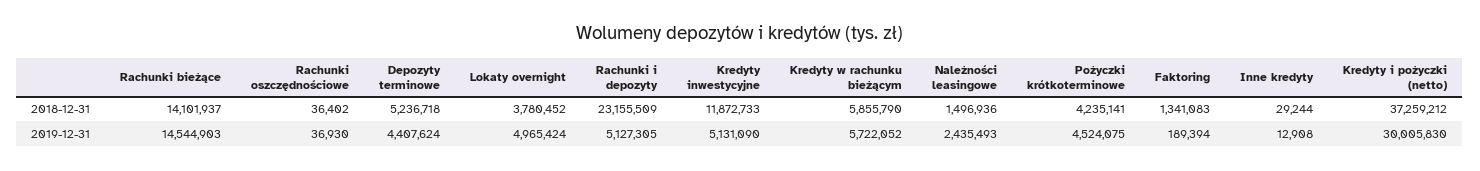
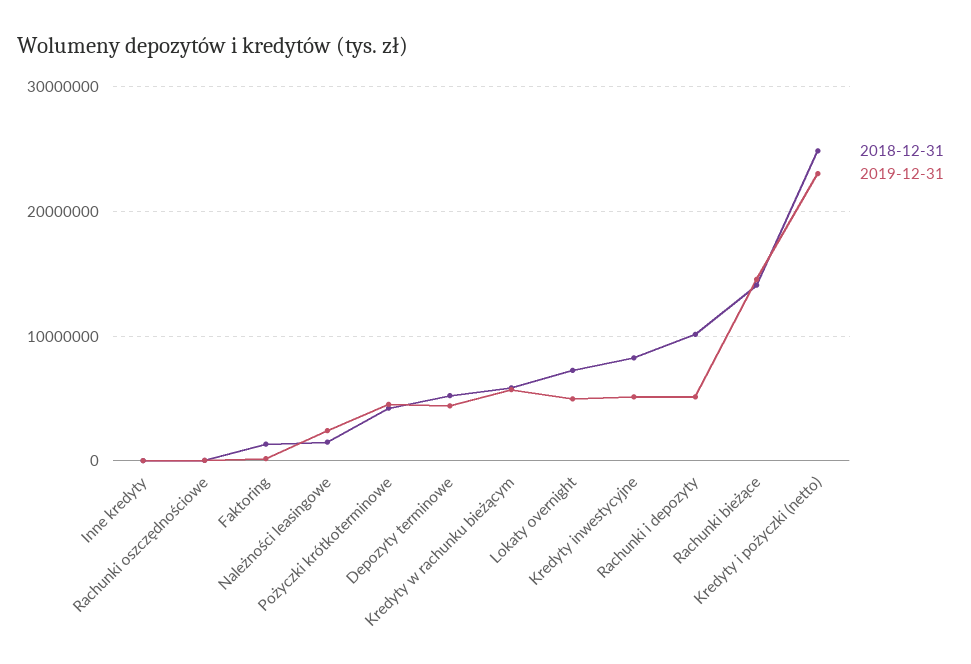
  {
    "2018-12-31": {
      "Rachunki bieżące": 14101937,
      "Rachunki oszczędnościowe": 36402,
      "Depozyty terminowe": 5236718,
-     "Lokaty overnight": 3780452,
+     "Lokaty overnight": 7000000,
-     "Rachunki i depozyty": 23155509,
+     "Rachunki i depozyty": 10000000,
-     "Kredyty inwestycyjne": 11872733,
+     "Kredyty inwestycyjne": 8000000,
      "Kredyty w rachunku bieżącym": 5855790,
      "Należności leasingowe": 1496936,
      "Pożyczki krótkoterminowe": 4235141,
      "Faktoring": 1341083,
      "Inne kredyty": 29244,
-     "Kredyty i pożyczki (netto)": 37259212
+     "Kredyty i pożyczki (netto)": 25000000
    },
    "2019-12-31": {
      "Rachunki bieżące": 14544903,
      "Rachunki oszczędnościowe": 36930,
      "Depozyty terminowe": 4407624,
      "Lokaty overnight": 4965424,
      "Rachunki i depozyty": 5127305,
      "Kredyty inwestycyjne": 5131090,
      "Kredyty w rachunku bieżącym": 5722052,
      "Należności leasingowe": 2435493,
      "Pożyczki krótkoterminowe": 4524075,
      "Faktoring": 189394,
      "Inne kredyty": 12908,
-     "Kredyty i pożyczki (netto)": 30005830
+     "Kredyty i pożyczki (netto)": 23000000
    }
  }

